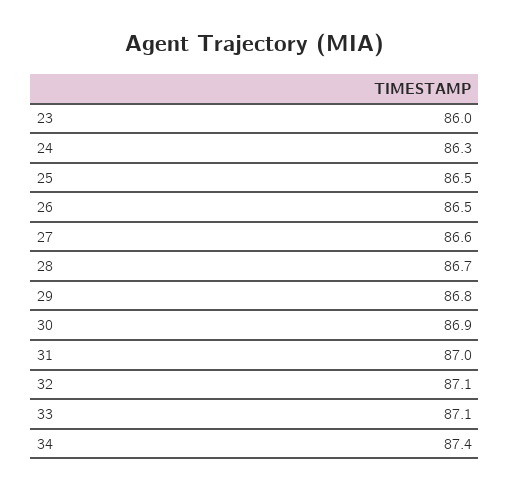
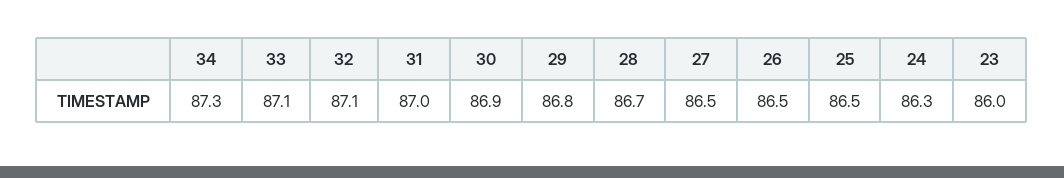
  {
    "23": 86,
    "24": 86.3,
    "25": 86.5,
    "26": 86.5,
-   "27": 86.6,
+   "27": 86.5,
    "28": 86.7,
    "29": 86.8,
    "30": 86.9,
    "31": 87,
    "32": 87.1,
    "33": 87.1,
-   "34": 87.4
+   "34": 87.3
  }

